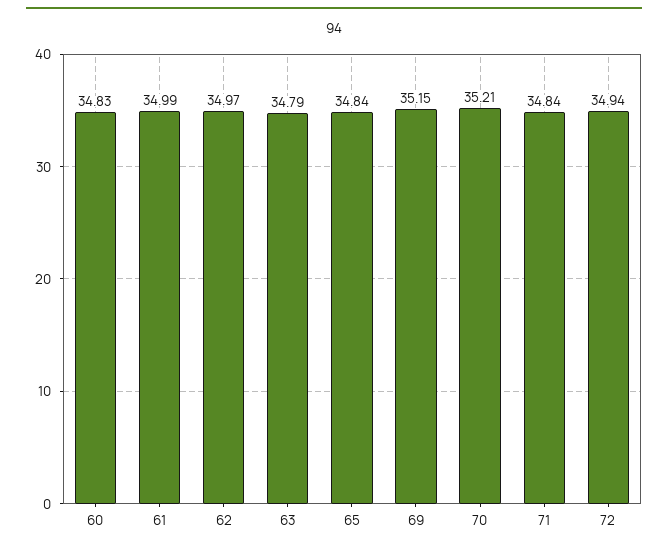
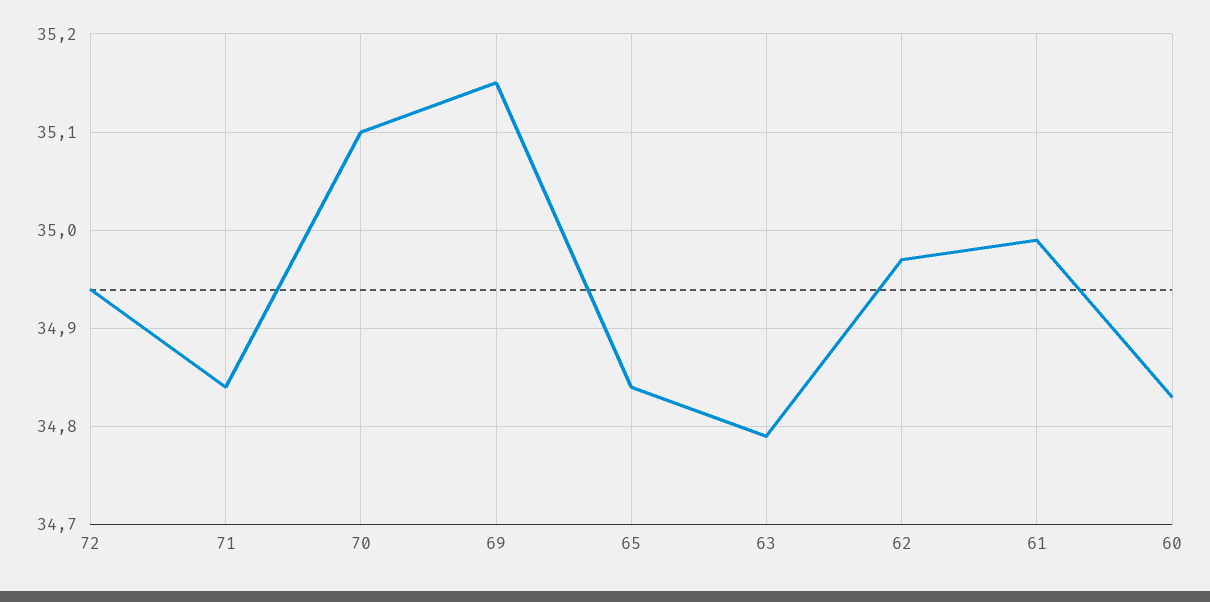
  {
    "60": 34.83,
    "61": 34.99,
    "62": 34.97,
    "63": 34.79,
    "65": 34.84,
    "69": 35.15,
-   "70": 35.21,
+   "70": 35.1,
    "71": 34.84,
    "72": 34.94
  }

